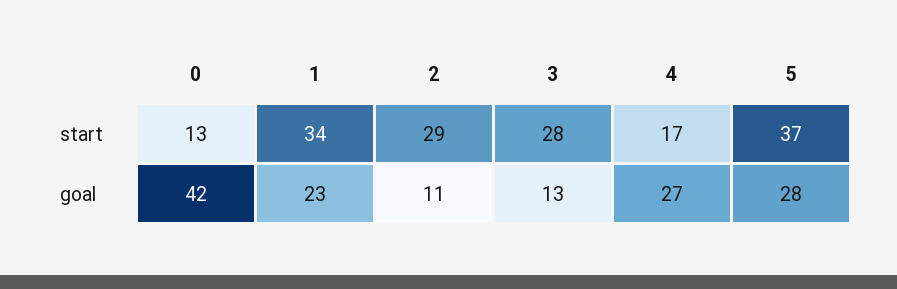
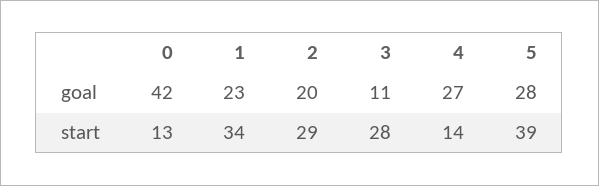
  {
    "0": {
      "start": 13,
      "goal": 42
    },
    "1": {
      "start": 34,
      "goal": 23
    },
    "2": {
      "start": 29,
-     "goal": 11
+     "goal": 20
    },
    "3": {
      "start": 28,
-     "goal": 13
+     "goal": 11
    },
    "4": {
-     "start": 17,
+     "start": 14,
      "goal": 27
    },
    "5": {
-     "start": 37,
+     "start": 39,
      "goal": 28
    }
  }

